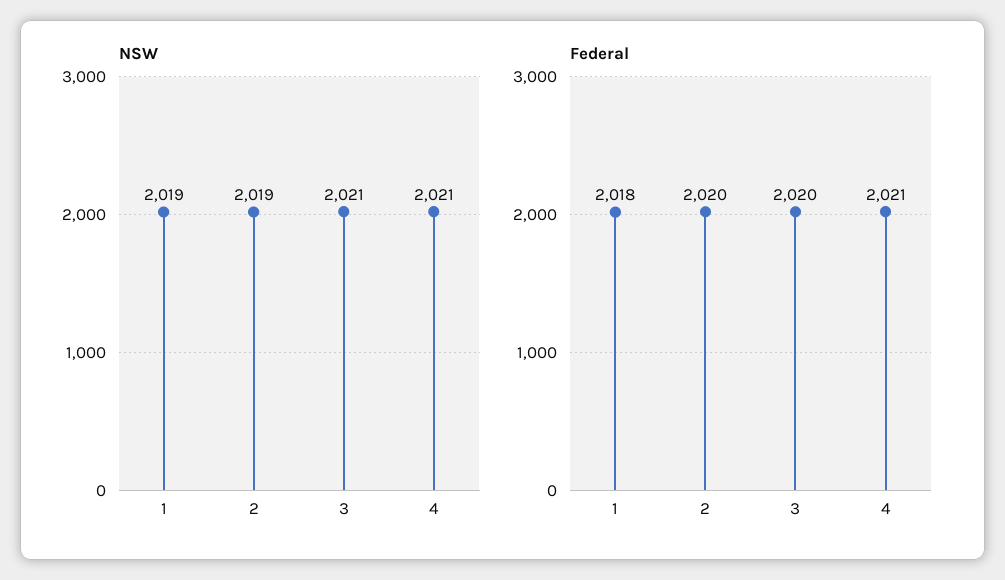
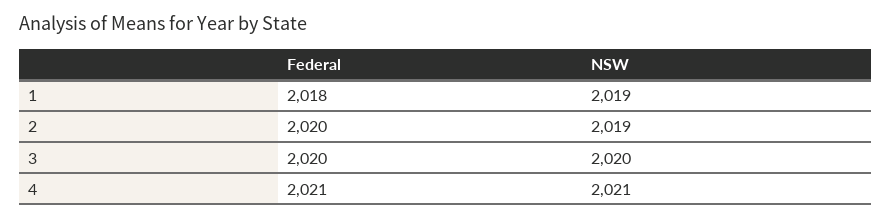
  {
    "NSW": {
      "1": 2019,
      "2": 2019,
-     "3": 2021,
+     "3": 2020,
      "4": 2021
    },
    "Federal": {
      "1": 2018,
      "2": 2020,
      "3": 2020,
      "4": 2021
    }
  }

